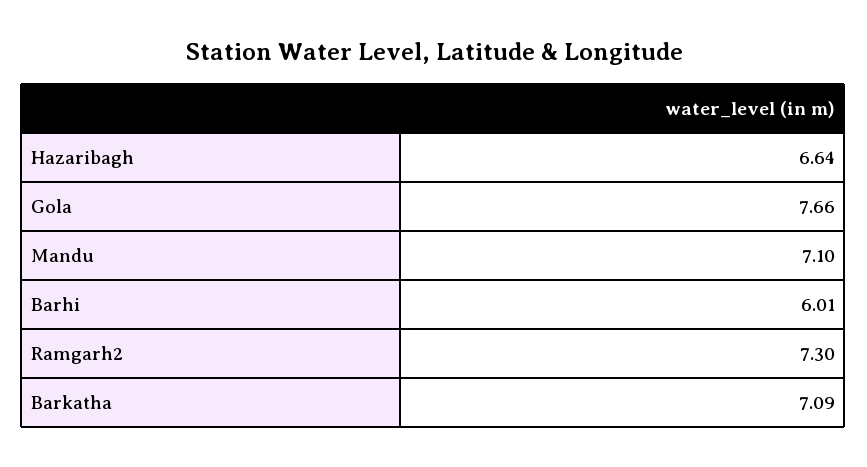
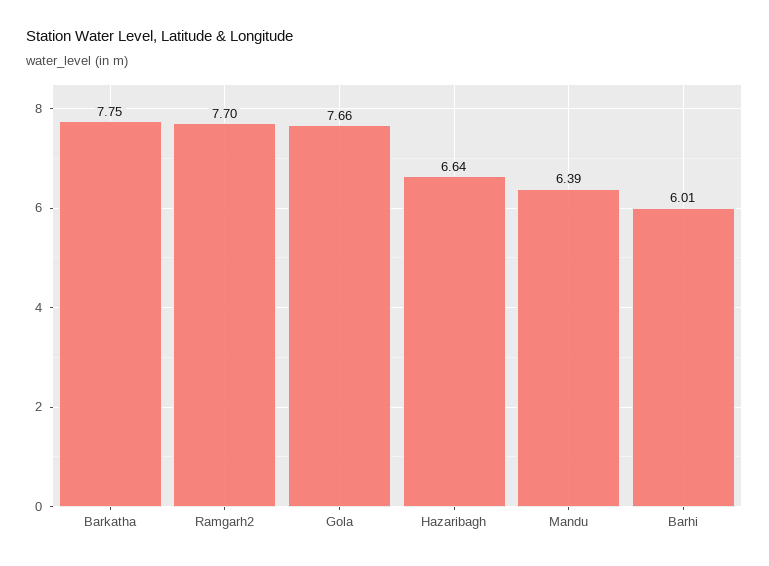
  {
    "Hazaribagh": 6.64,
    "Gola": 7.66,
-   "Mandu": 7.1,
+   "Mandu": 6.39,
    "Barhi": 6.01,
-   "Ramgarh2": 7.3,
+   "Ramgarh2": 7.7,
-   "Barkatha": 7.09
+   "Barkatha": 7.75
  }

